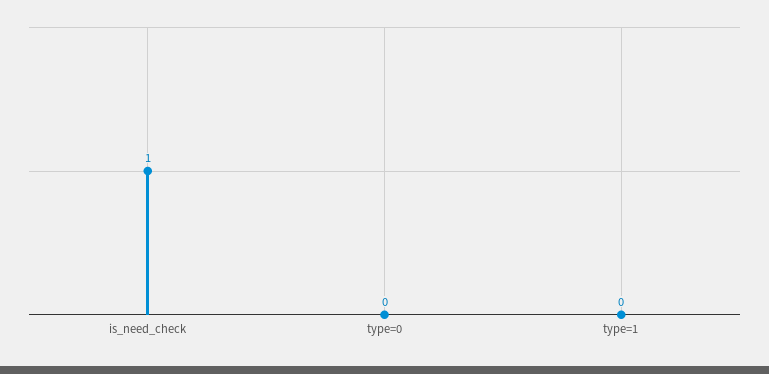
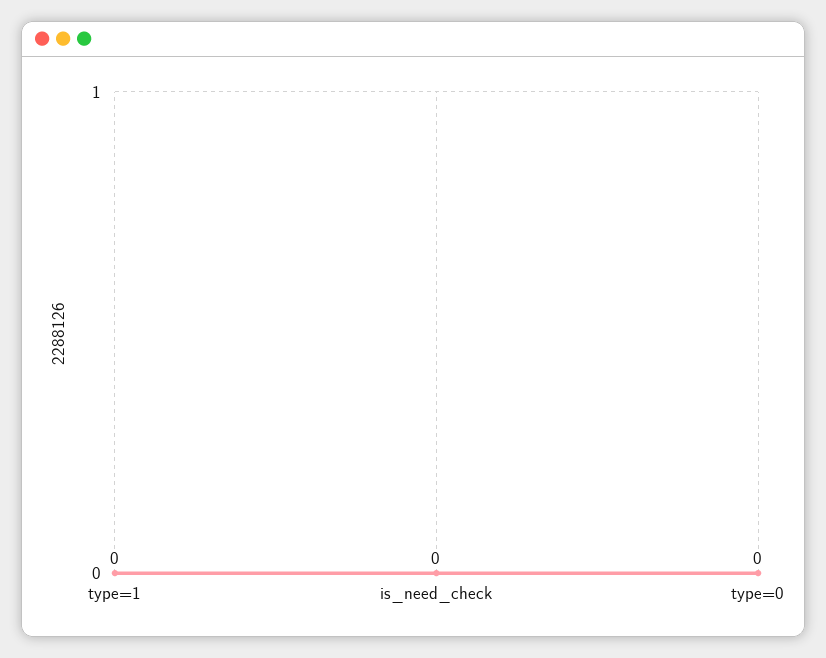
  {
-   "is_need_check": 1,
+   "is_need_check": 0,
    "type=0": 0,
    "type=1": 0
  }

